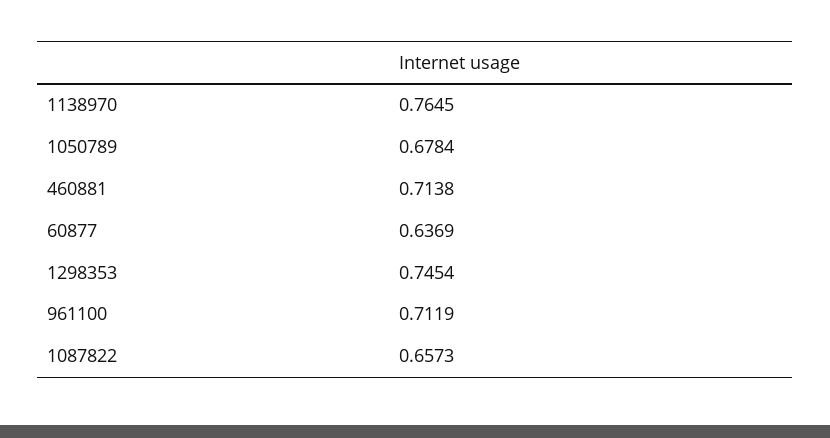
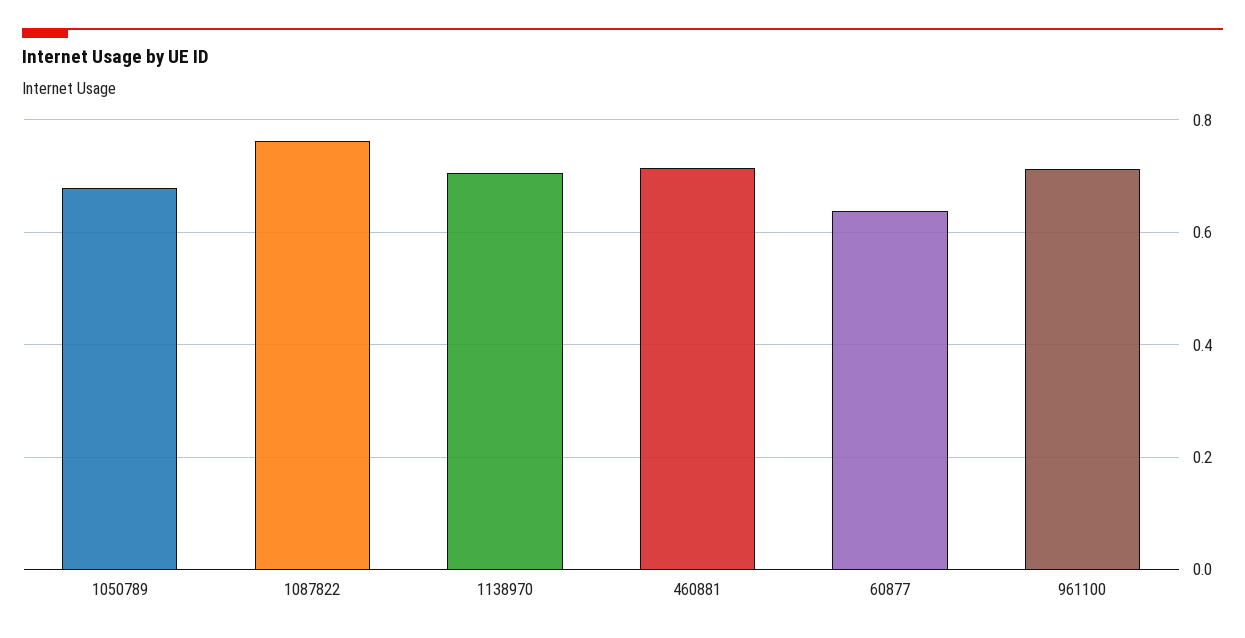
  {
-   "1138970": 0.7645,
+   "1138970": 0.7,
    "1050789": 0.6784,
    "460881": 0.7138,
    "60877": 0.6369,
-   "1298353": 0.7454,
    "961100": 0.7119,
-   "1087822": 0.6573
+   "1087822": 0.76
  }

